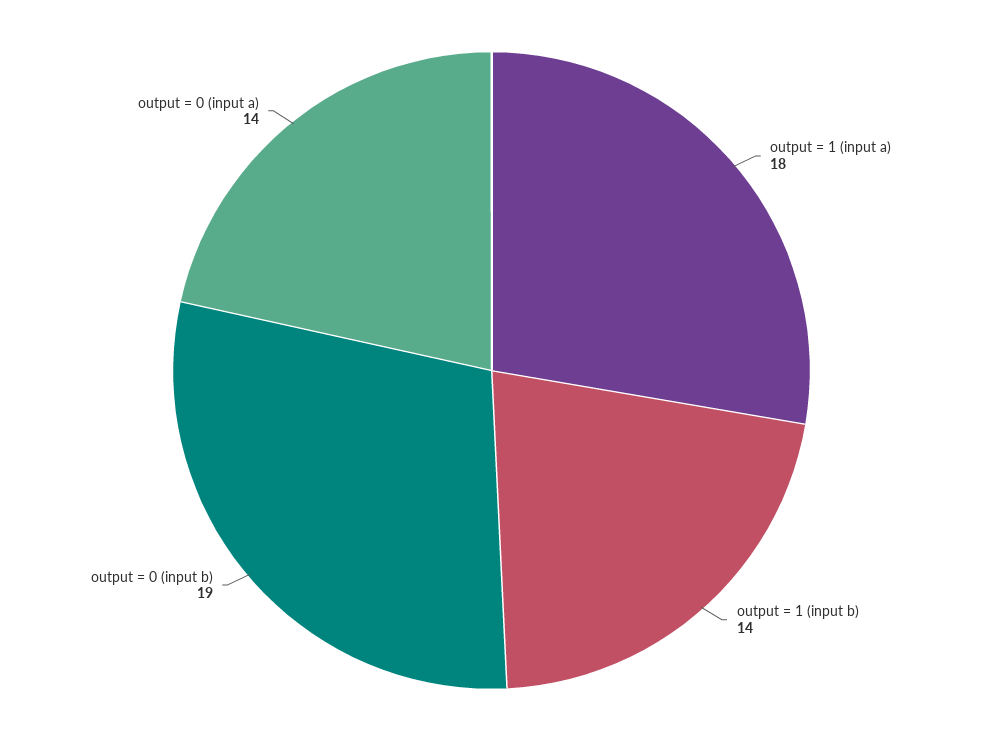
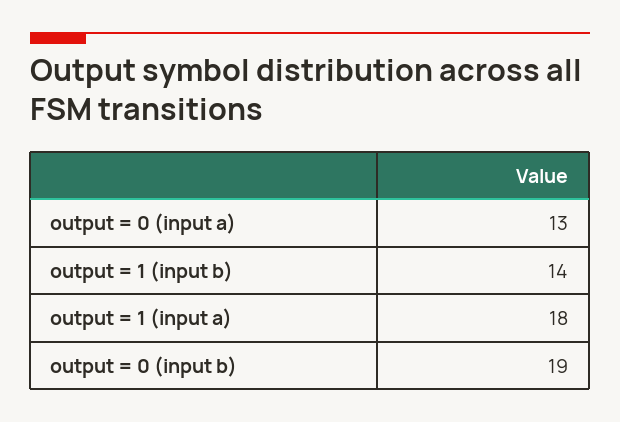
  {
    "output = 1 (input a)": 18,
    "output = 1 (input b)": 14,
    "output = 0 (input b)": 19,
-   "output = 0 (input a)": 14
+   "output = 0 (input a)": 13
  }

